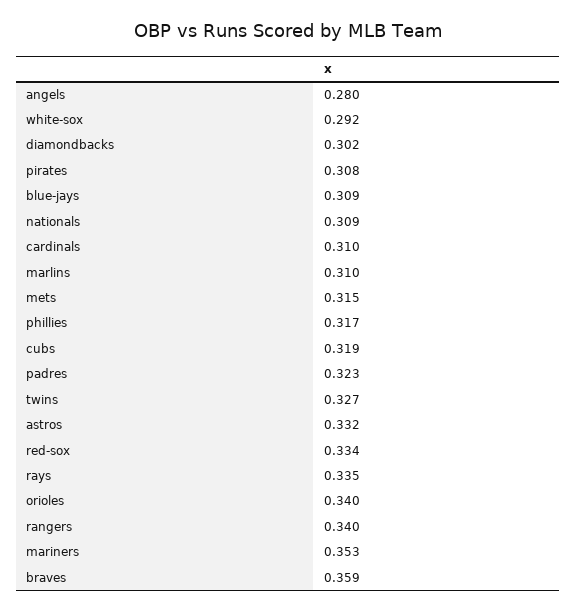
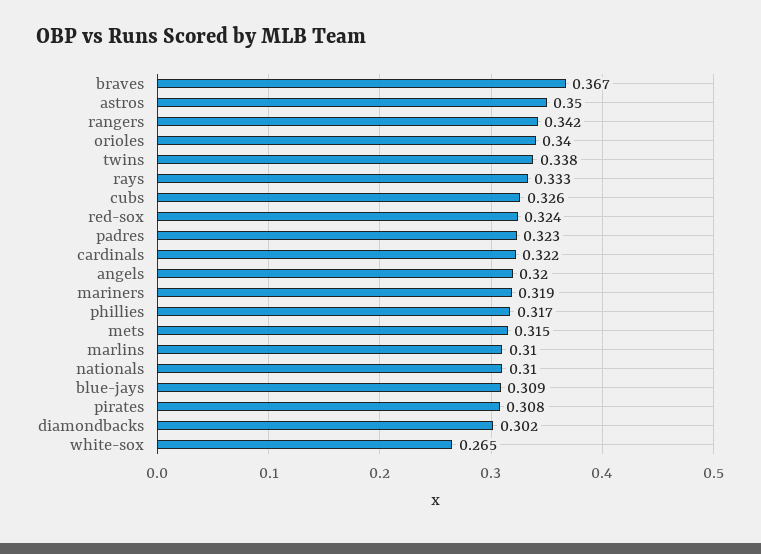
  {
-   "angels": 0.28,
+   "angels": 0.32,
-   "white-sox": 0.292,
+   "white-sox": 0.265,
    "diamondbacks": 0.302,
    "pirates": 0.308,
    "blue-jays": 0.309,
-   "nationals": 0.309,
+   "nationals": 0.31,
-   "cardinals": 0.31,
+   "cardinals": 0.322,
    "marlins": 0.31,
    "mets": 0.315,
    "phillies": 0.317,
-   "cubs": 0.319,
+   "cubs": 0.326,
    "padres": 0.323,
-   "twins": 0.327,
+   "twins": 0.338,
-   "astros": 0.332,
+   "astros": 0.35,
-   "red-sox": 0.334,
+   "red-sox": 0.324,
-   "rays": 0.335,
+   "rays": 0.333,
    "orioles": 0.34,
-   "rangers": 0.34,
+   "rangers": 0.342,
-   "mariners": 0.353,
+   "mariners": 0.319,
-   "braves": 0.359
+   "braves": 0.367
  }

